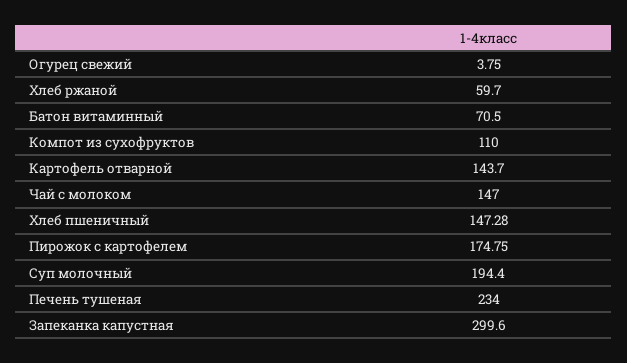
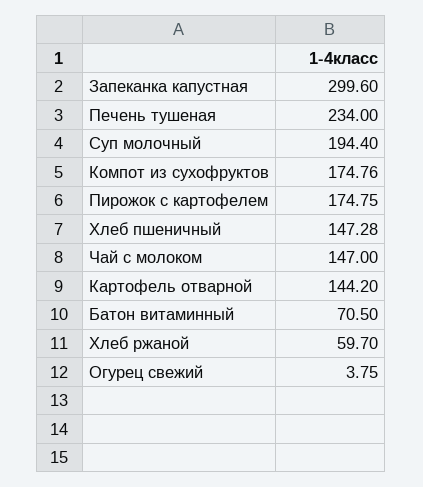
  {
    "Огурец свежий": 3.75,
    "Хлеб ржаной": 59.7,
    "Батон витаминный": 70.5,
-   "Компот из сухофруктов": 110,
+   "Компот из сухофруктов": 174.76,
-   "Картофель отварной": 143.7,
+   "Картофель отварной": 144.2,
    "Чай с молоком": 147,
    "Хлеб пшеничный": 147.28,
    "Пирожок с картофелем": 174.75,
    "Суп молочный": 194.4,
    "Печень тушеная": 234,
    "Запеканка капустная": 299.6
  }

